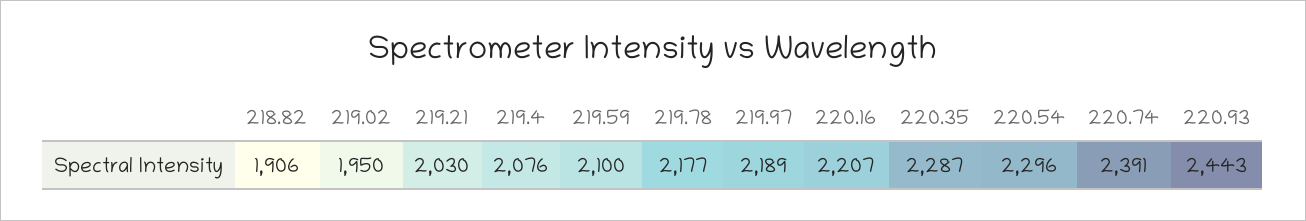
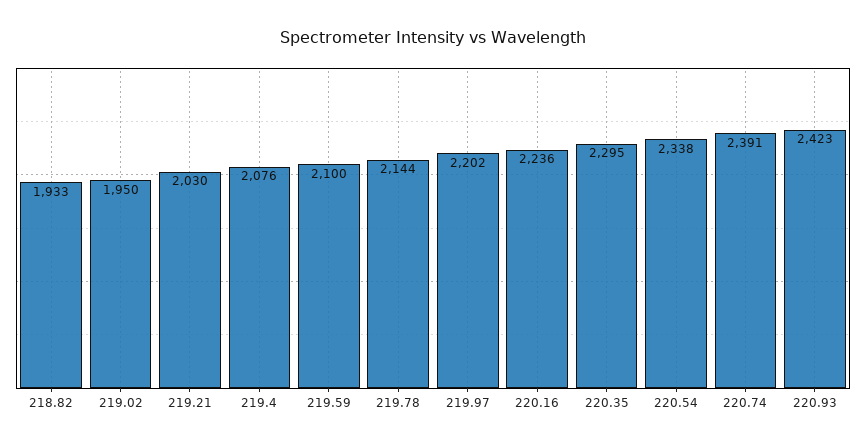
  {
-   "218.82": 1906,
+   "218.82": 1933,
    "219.02": 1950,
    "219.21": 2030,
    "219.4": 2076,
    "219.59": 2100,
-   "219.78": 2177,
+   "219.78": 2144,
-   "219.97": 2189,
+   "219.97": 2202,
-   "220.16": 2207,
+   "220.16": 2236,
-   "220.35": 2287,
+   "220.35": 2295,
-   "220.54": 2296,
+   "220.54": 2338,
    "220.74": 2391,
-   "220.93": 2443
+   "220.93": 2423
  }

